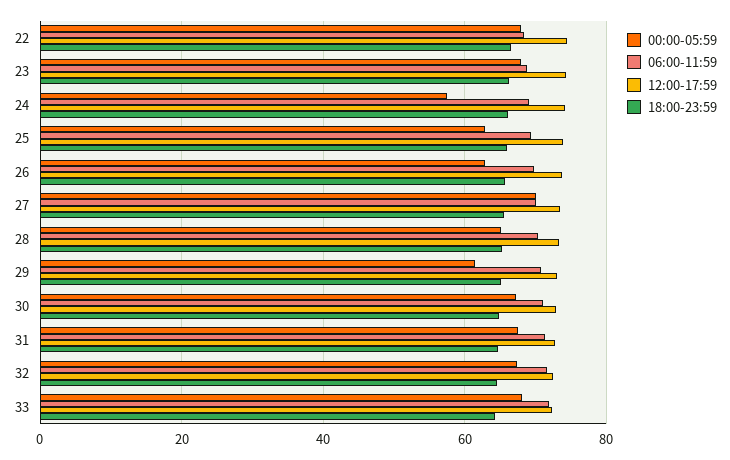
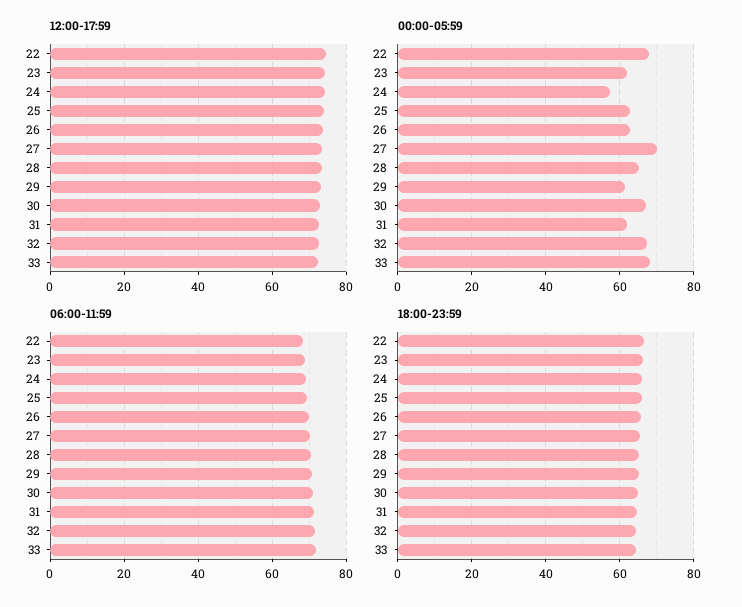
  {
    "00:00-05:59": {
      "22": 68,
-     "23": 68,
+     "23": 62,
      "24": 58,
      "25": 62,
      "26": 62,
      "27": 70,
      "28": 66,
      "29": 62,
      "30": 68,
-     "31": 68,
+     "31": 62,
      "32": 68,
      "33": 68
    },
    "06:00-11:59": {
      "22": 68,
      "23": 68,
      "24": 70,
      "25": 70,
      "26": 70,
      "27": 70,
      "28": 70,
      "29": 70,
      "30": 72,
      "31": 72,
      "32": 72,
      "33": 72
    },
    "12:00-17:59": {
      "22": 74,
      "23": 74,
      "24": 74,
      "25": 74,
      "26": 74,
      "27": 74,
      "28": 74,
      "29": 74,
      "30": 72,
      "31": 72,
      "32": 72,
      "33": 72
    },
    "18:00-23:59": {
      "22": 66,
      "23": 66,
      "24": 66,
      "25": 66,
      "26": 66,
      "27": 66,
      "28": 66,
      "29": 66,
      "30": 64,
      "31": 64,
      "32": 64,
      "33": 64
    }
  }

